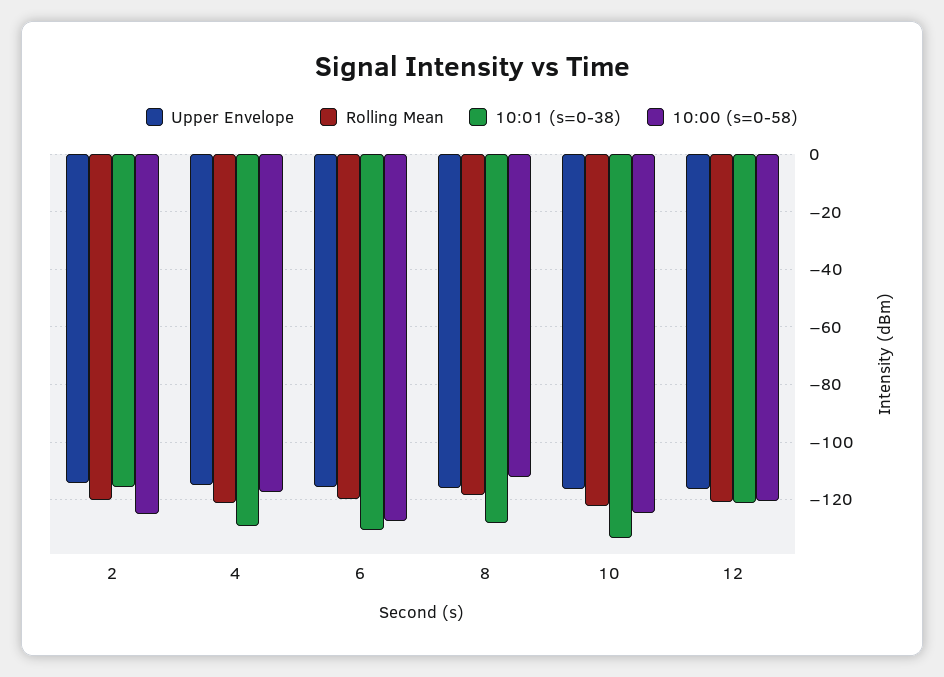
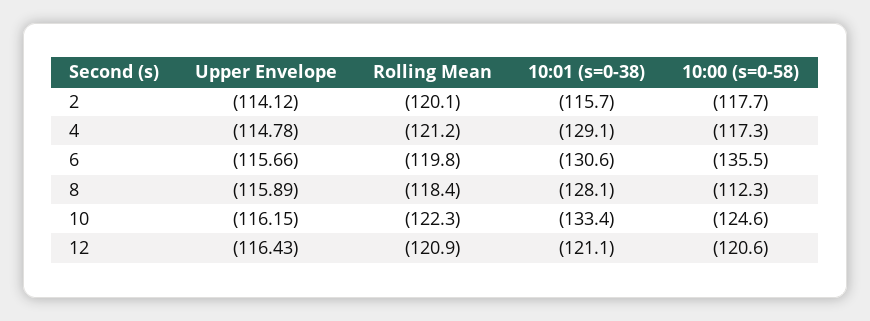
  {
    "Upper Envelope": {
      "2": -114.12,
      "4": -114.78,
      "6": -115.66,
      "8": -115.89,
      "10": -116.15,
      "12": -116.43
    },
    "Rolling Mean": {
      "2": -120.1,
      "4": -121.2,
      "6": -119.8,
      "8": -118.4,
      "10": -122.3,
      "12": -120.9
    },
    "10:01 (s=0-38)": {
      "2": -115.7,
      "4": -129.1,
      "6": -130.6,
      "8": -128.1,
      "10": -133.4,
      "12": -121.1
    },
    "10:00 (s=0-58)": {
-     "2": -125,
+     "2": -117.7,
      "4": -117.3,
-     "6": -127.5,
+     "6": -135.5,
      "8": -112.3,
      "10": -124.6,
      "12": -120.6
    }
  }

